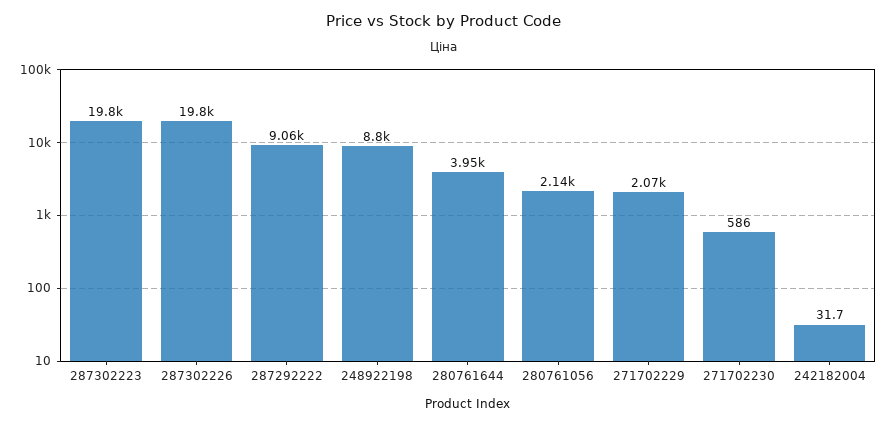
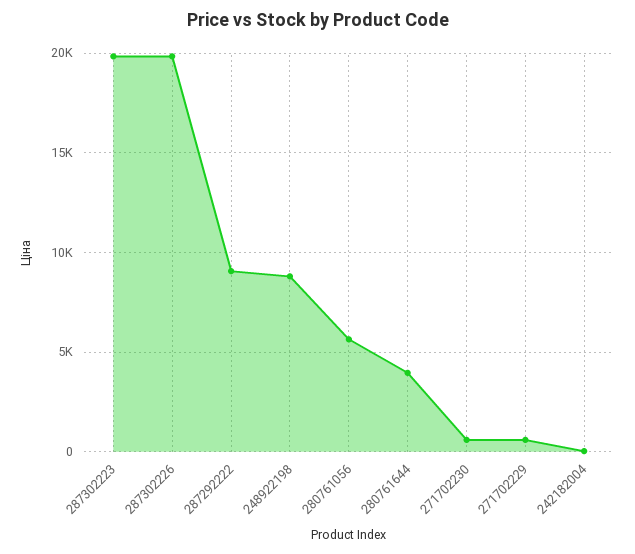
  {
    "287302223": 19800,
    "287302226": 19800,
    "287292222": 9060,
    "248922198": 8800,
    "280761644": 3950,
-   "280761056": 2140,
+   "280761056": 5500,
-   "271702229": 2070,
+   "271702229": 500,
    "271702230": 586,
    "242182004": 31.7
  }

